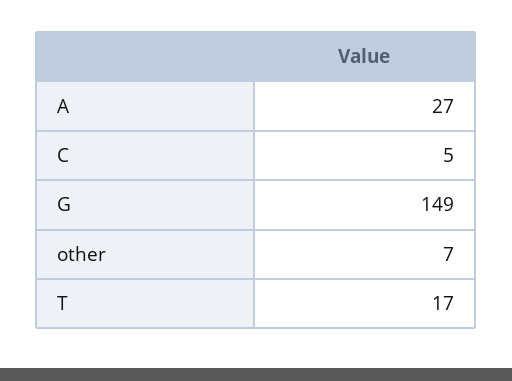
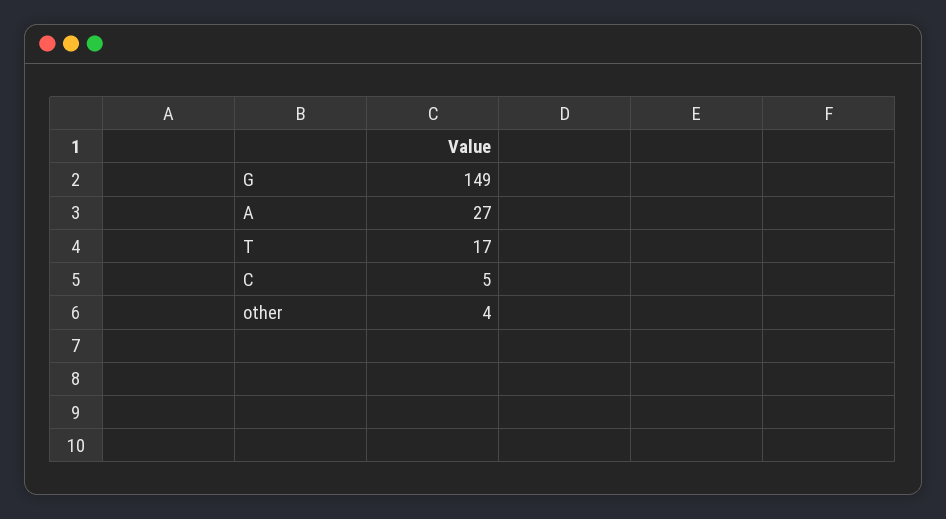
  {
    "A": 27,
    "C": 5,
    "G": 149,
-   "other": 7,
+   "other": 4,
    "T": 17
  }

